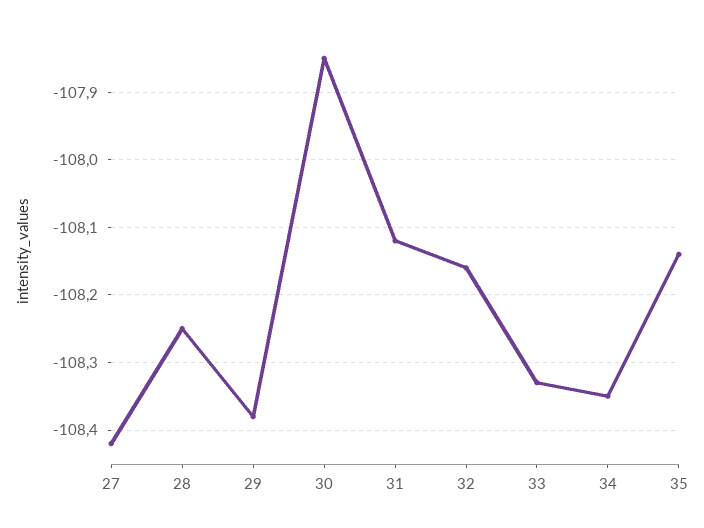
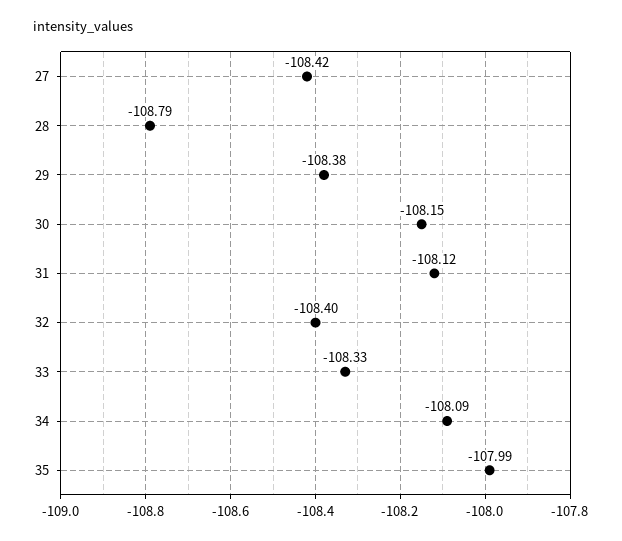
  {
    "27": -108.42,
-   "28": -108.25,
+   "28": -108.79,
    "29": -108.38,
-   "30": -107.85,
+   "30": -108.15,
    "31": -108.12,
-   "32": -108.16,
+   "32": -108.4,
    "33": -108.33,
-   "34": -108.35,
+   "34": -108.09,
-   "35": -108.14
+   "35": -107.99
  }

